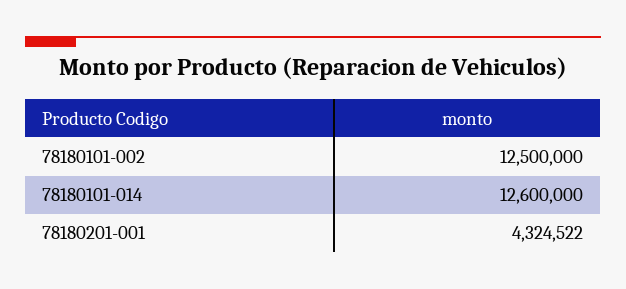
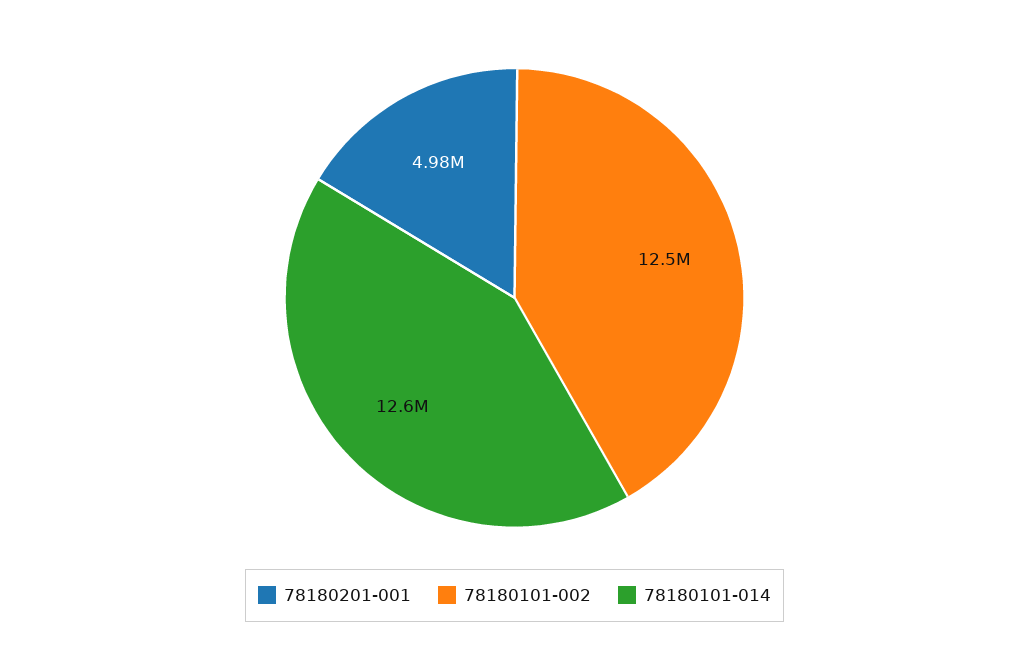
  {
    "78180101-002": 12500000,
    "78180101-014": 12600000,
-   "78180201-001": 4324522
+   "78180201-001": 4980000
  }

